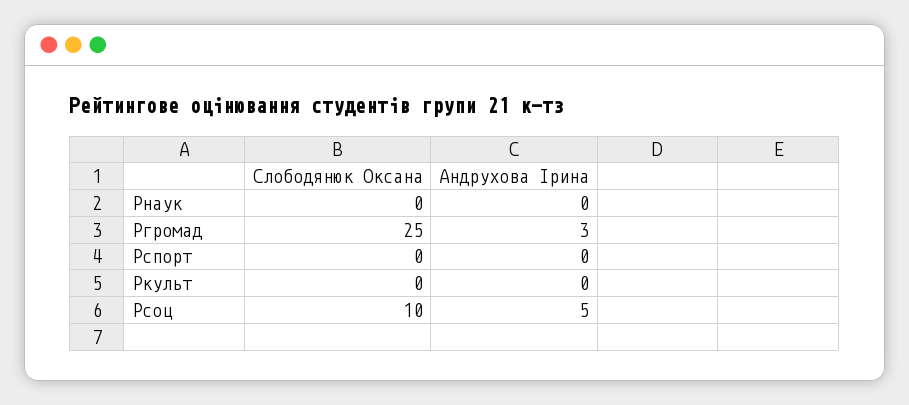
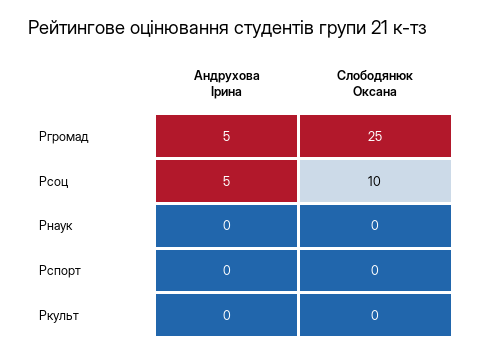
  {
    "Слободянюк Оксана": {
      "Рнаук": 0,
      "Ргромад": 25,
      "Рспорт": 0,
      "Ркульт": 0,
      "Рсоц": 10
    },
    "Андрухова Ірина": {
      "Рнаук": 0,
-     "Ргромад": 3,
+     "Ргромад": 5,
      "Рспорт": 0,
      "Ркульт": 0,
      "Рсоц": 5
    }
  }

